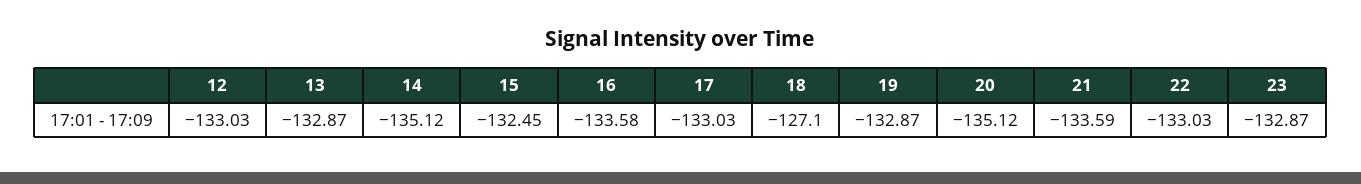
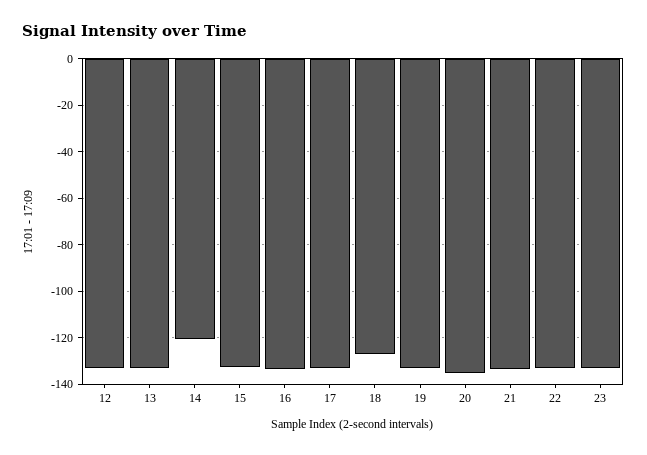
  {
    "12": -133.03,
    "13": -132.87,
-   "14": -135.12,
+   "14": -120,
    "15": -132.45,
    "16": -133.58,
    "17": -133.03,
    "18": -127.1,
    "19": -132.87,
    "20": -135.12,
    "21": -133.59,
    "22": -133.03,
    "23": -132.87
  }

